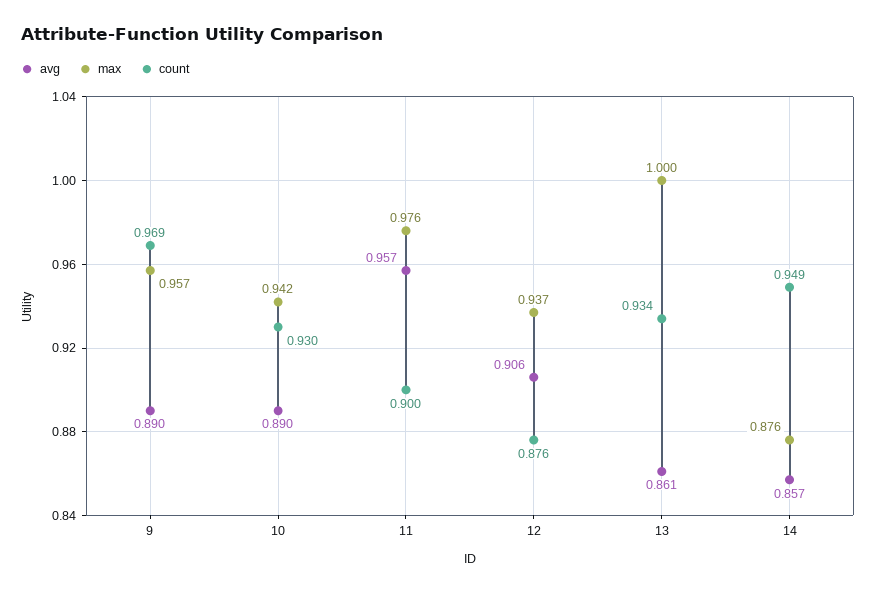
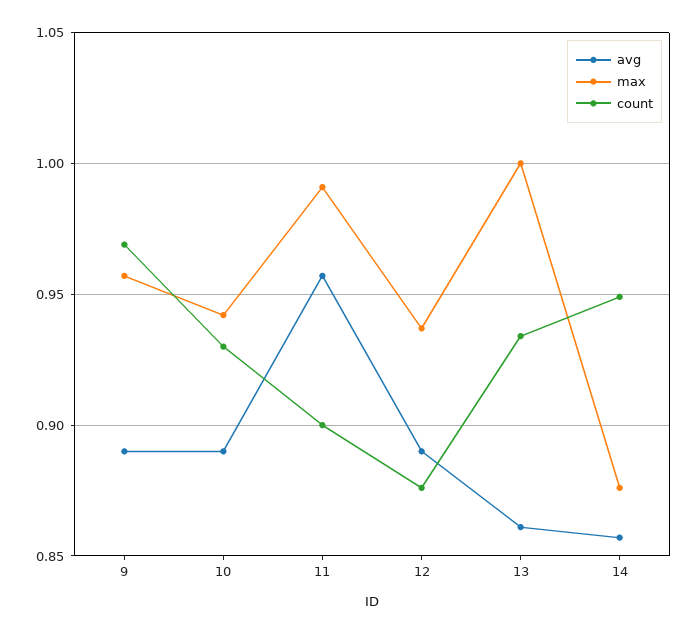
  {
    "avg": {
      "9": 0.89,
      "10": 0.89,
      "11": 0.957,
-     "12": 0.906,
+     "12": 0.89,
      "13": 0.861,
      "14": 0.857
    },
    "max": {
      "9": 0.957,
      "10": 0.942,
-     "11": 0.976,
+     "11": 0.99,
      "12": 0.937,
      "13": 1,
      "14": 0.876
    },
    "count": {
      "9": 0.969,
      "10": 0.93,
      "11": 0.9,
      "12": 0.876,
      "13": 0.934,
      "14": 0.949
    }
  }

